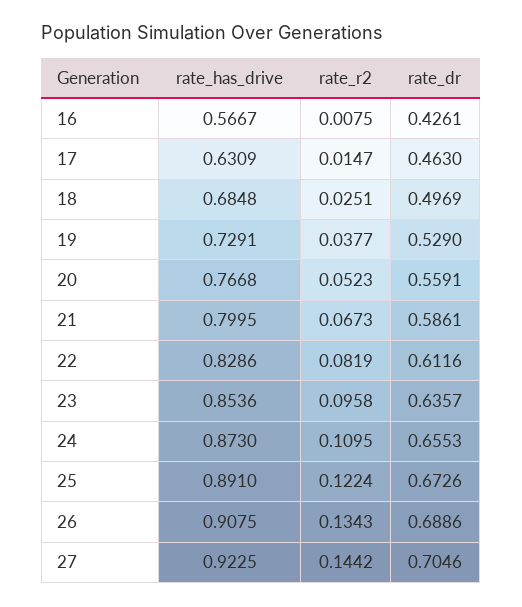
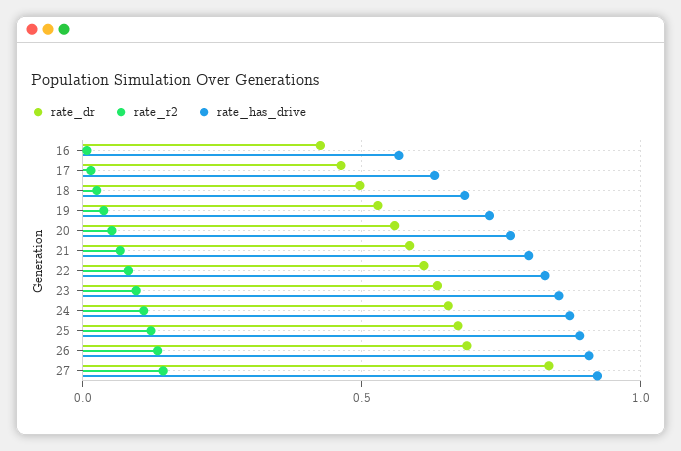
  {
    "rate_has_drive": {
      "16": 0.5667,
      "17": 0.6309,
      "18": 0.6848,
      "19": 0.7291,
      "20": 0.7668,
      "21": 0.7995,
      "22": 0.8286,
      "23": 0.8536,
      "24": 0.873,
      "25": 0.891,
      "26": 0.9075,
      "27": 0.9225
    },
    "rate_r2": {
      "16": 0.0075,
      "17": 0.0147,
      "18": 0.0251,
      "19": 0.0377,
      "20": 0.0523,
      "21": 0.0673,
      "22": 0.0819,
      "23": 0.0958,
      "24": 0.1095,
      "25": 0.1224,
      "26": 0.1343,
      "27": 0.1442
    },
    "rate_dr": {
      "16": 0.4261,
      "17": 0.463,
      "18": 0.4969,
      "19": 0.529,
      "20": 0.5591,
      "21": 0.5861,
      "22": 0.6116,
      "23": 0.6357,
      "24": 0.6553,
      "25": 0.6726,
      "26": 0.6886,
-     "27": 0.7046
+     "27": 0.85
    }
  }

